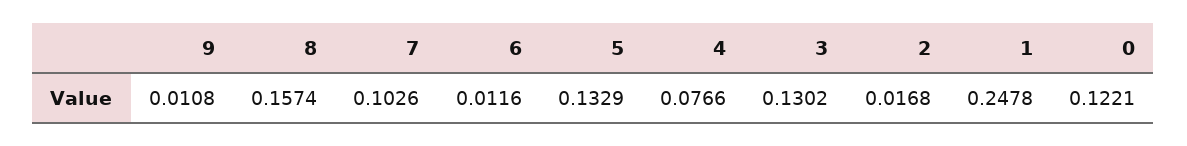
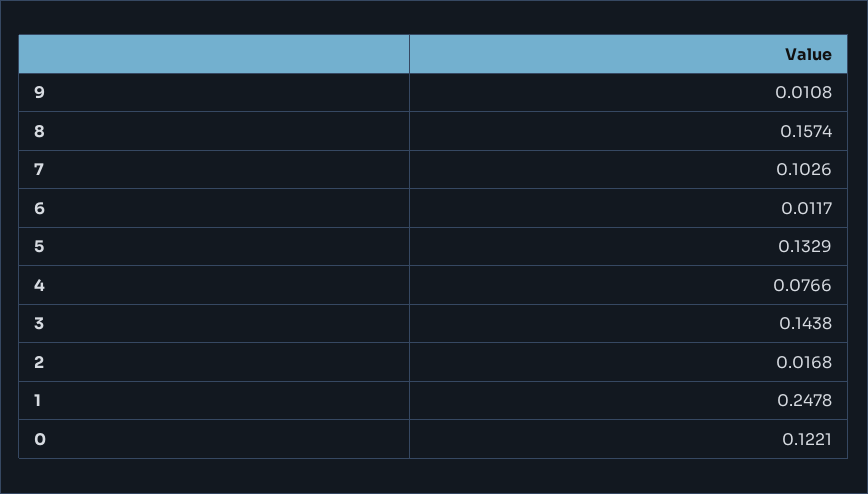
  {
    "9": 0.0108,
    "8": 0.1574,
    "7": 0.1026,
-   "6": 0.0116,
+   "6": 0.0117,
    "5": 0.1329,
    "4": 0.0766,
-   "3": 0.1302,
+   "3": 0.1438,
    "2": 0.0168,
    "1": 0.2478,
    "0": 0.1221
  }

